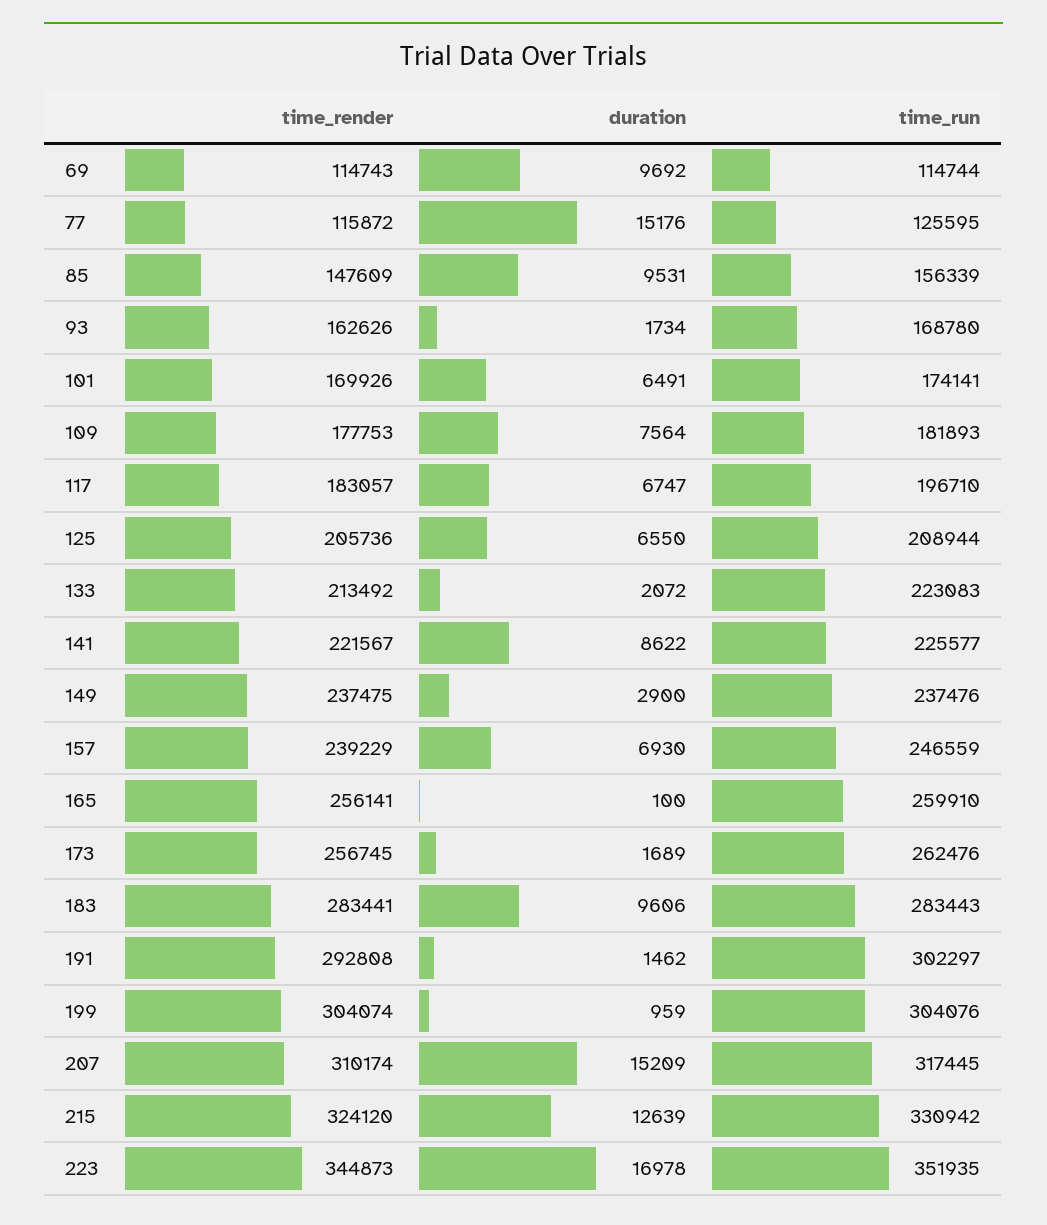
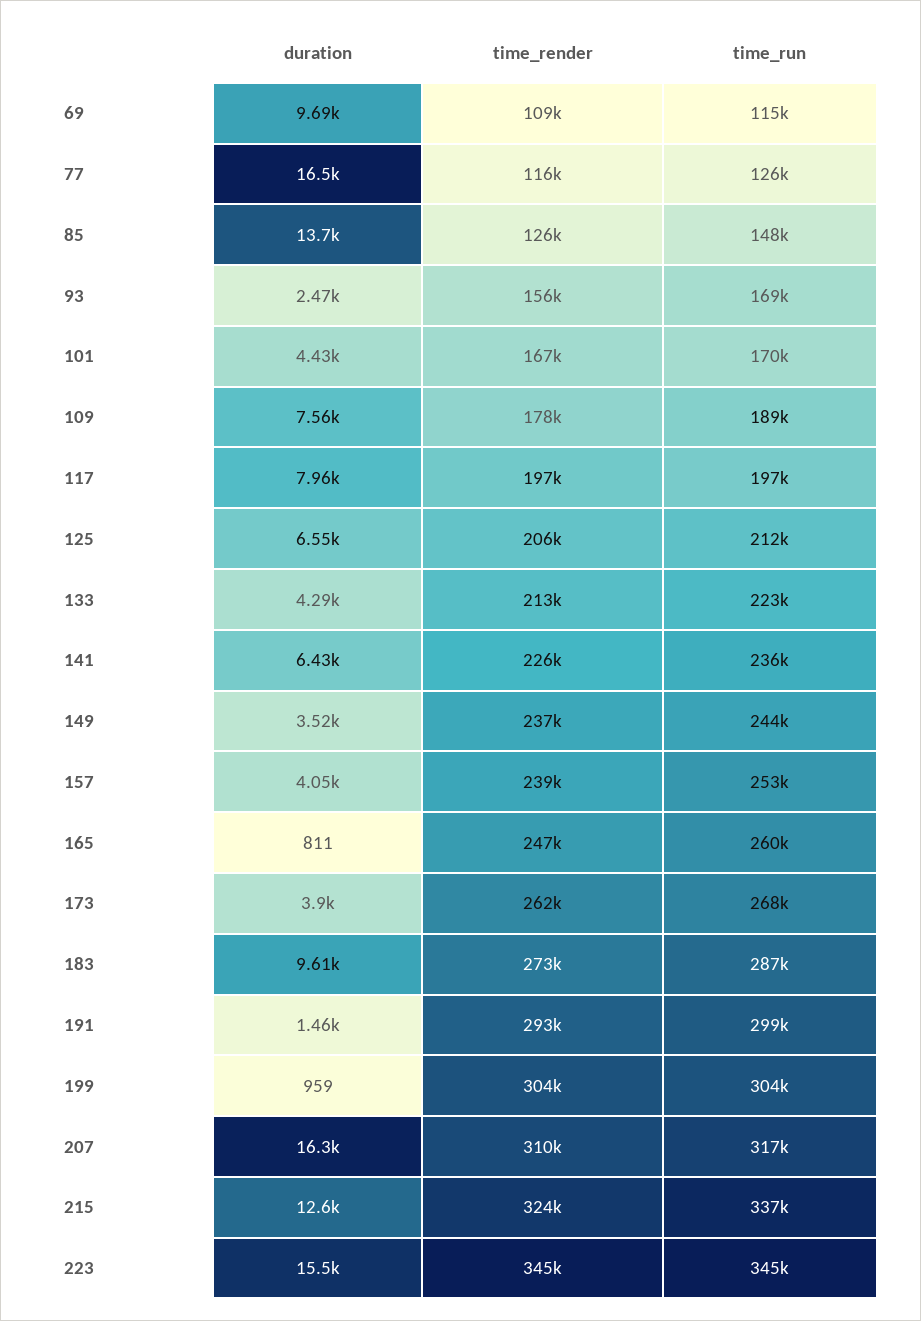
  {
    "time_render": {
-     "69": 114743,
+     "69": 109000,
      "77": 115872,
-     "85": 147609,
+     "85": 126000,
-     "93": 162626,
+     "93": 156000,
-     "101": 169926,
+     "101": 167000,
      "109": 177753,
-     "117": 183057,
+     "117": 197000,
      "125": 205736,
      "133": 213492,
-     "141": 221567,
+     "141": 226000,
      "149": 237475,
      "157": 239229,
-     "165": 256141,
+     "165": 247000,
-     "173": 256745,
+     "173": 262000,
-     "183": 283441,
+     "183": 273000,
      "191": 292808,
      "199": 304074,
      "207": 310174,
      "215": 324120,
      "223": 344873
    },
    "duration": {
      "69": 9692,
-     "77": 15176,
+     "77": 16500,
-     "85": 9531,
+     "85": 13700,
-     "93": 1734,
+     "93": 2470,
-     "101": 6491,
+     "101": 4430,
      "109": 7564,
-     "117": 6747,
+     "117": 7960,
      "125": 6550,
-     "133": 2072,
+     "133": 4290,
-     "141": 8622,
+     "141": 6430,
-     "149": 2900,
+     "149": 3520,
-     "157": 6930,
+     "157": 4050,
-     "165": 100,
+     "165": 811,
-     "173": 1689,
+     "173": 3900,
      "183": 9606,
      "191": 1462,
      "199": 959,
-     "207": 15209,
+     "207": 16300,
      "215": 12639,
-     "223": 16978
+     "223": 15500
    },
    "time_run": {
      "69": 114744,
      "77": 125595,
-     "85": 156339,
+     "85": 148000,
      "93": 168780,
-     "101": 174141,
+     "101": 170000,
-     "109": 181893,
+     "109": 189000,
      "117": 196710,
-     "125": 208944,
+     "125": 212000,
      "133": 223083,
-     "141": 225577,
+     "141": 236000,
-     "149": 237476,
+     "149": 244000,
-     "157": 246559,
+     "157": 253000,
      "165": 259910,
-     "173": 262476,
+     "173": 268000,
-     "183": 283443,
+     "183": 287000,
-     "191": 302297,
+     "191": 299000,
      "199": 304076,
      "207": 317445,
-     "215": 330942,
+     "215": 337000,
-     "223": 351935
+     "223": 345000
    }
  }

